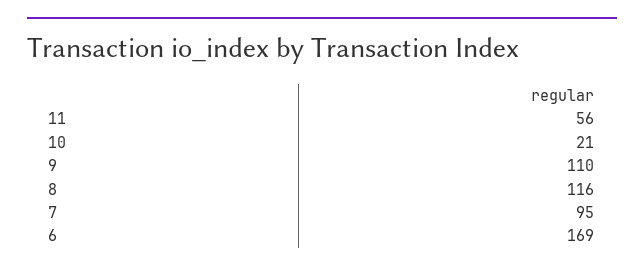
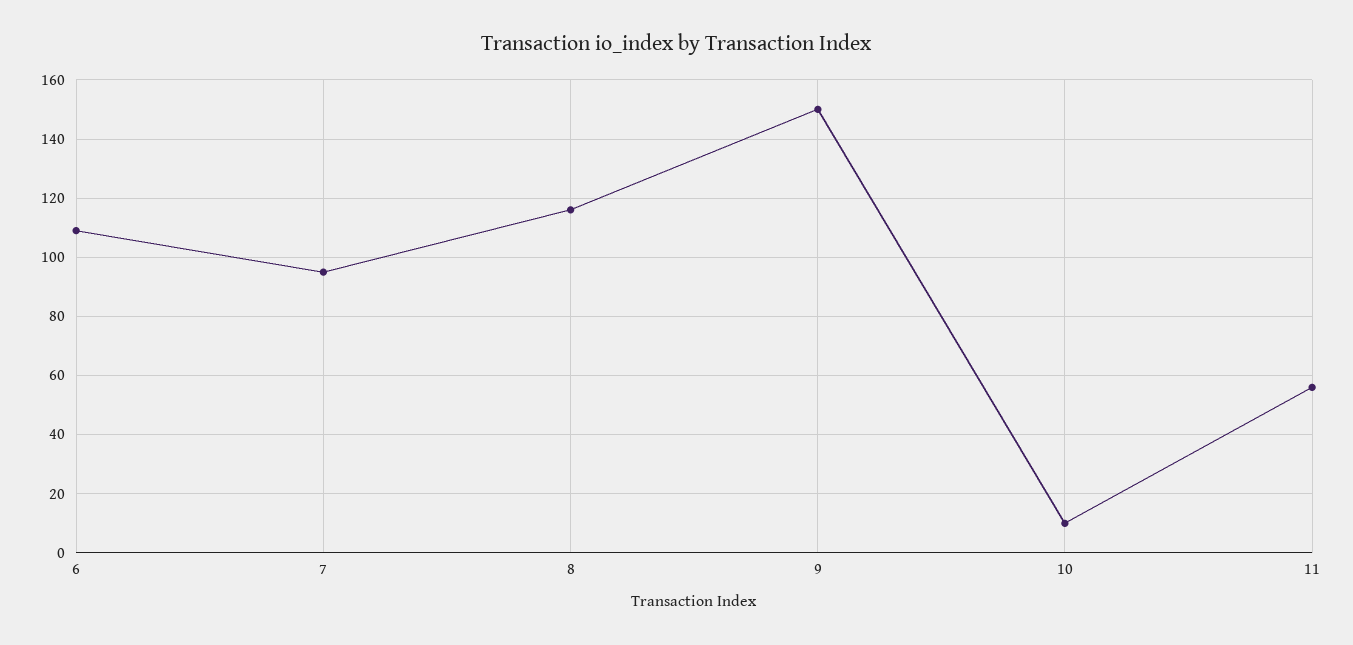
  {
    "11": 56,
-   "10": 21,
+   "10": 10,
-   "9": 110,
+   "9": 150,
    "8": 116,
    "7": 95,
-   "6": 169
+   "6": 110
  }

